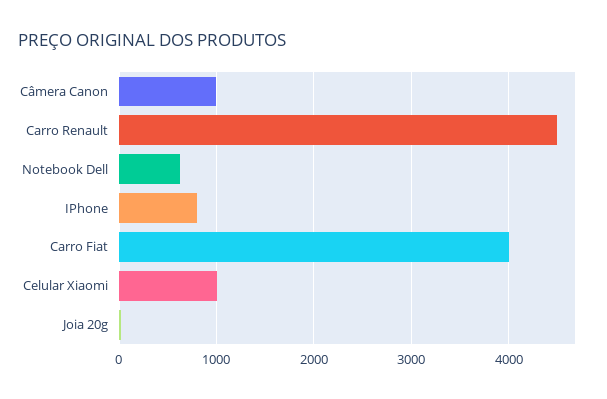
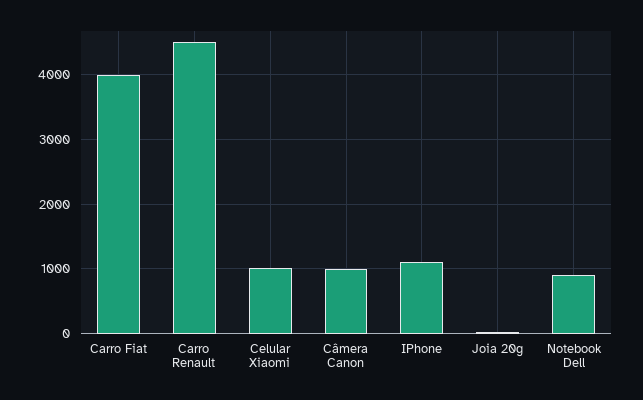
  {
    "Câmera Canon": 1000,
    "Carro Renault": 4500,
-   "Notebook Dell": 600,
+   "Notebook Dell": 900,
-   "IPhone": 800,
+   "IPhone": 1100,
    "Carro Fiat": 4000,
    "Celular Xiaomi": 1000,
    "Joia 20g": 0
  }

